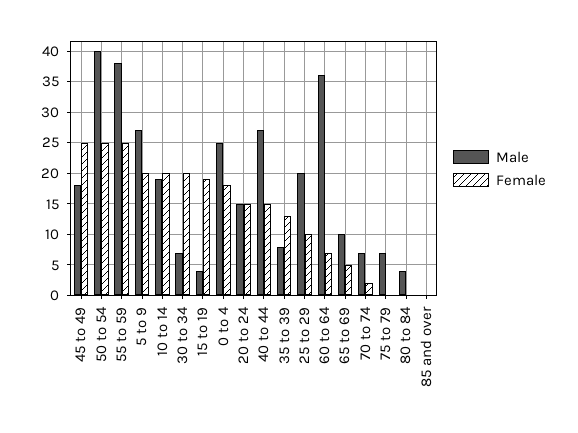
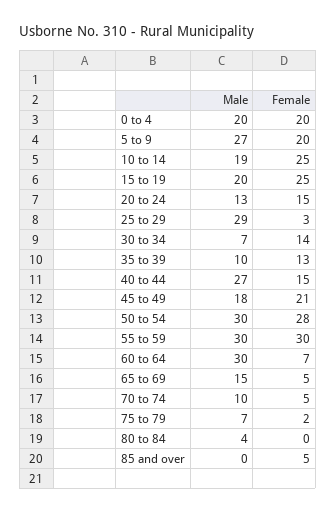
  {
    "Male": {
      "45 to 49": 18,
-     "50 to 54": 40,
+     "50 to 54": 30,
-     "55 to 59": 38,
+     "55 to 59": 30,
      "5 to 9": 27,
      "10 to 14": 19,
      "30 to 34": 7,
-     "15 to 19": 4,
+     "15 to 19": 20,
-     "0 to 4": 25,
+     "0 to 4": 20,
-     "20 to 24": 15,
+     "20 to 24": 13,
      "40 to 44": 27,
-     "35 to 39": 8,
+     "35 to 39": 10,
-     "25 to 29": 20,
+     "25 to 29": 29,
-     "60 to 64": 36,
+     "60 to 64": 30,
-     "65 to 69": 10,
+     "65 to 69": 15,
-     "70 to 74": 7,
+     "70 to 74": 10,
      "75 to 79": 7,
      "80 to 84": 4,
      "85 and over": 0
    },
    "Female": {
-     "45 to 49": 25,
+     "45 to 49": 21,
-     "50 to 54": 25,
+     "50 to 54": 28,
-     "55 to 59": 25,
+     "55 to 59": 30,
      "5 to 9": 20,
-     "10 to 14": 20,
+     "10 to 14": 25,
-     "30 to 34": 20,
+     "30 to 34": 14,
-     "15 to 19": 19,
+     "15 to 19": 25,
-     "0 to 4": 18,
+     "0 to 4": 20,
      "20 to 24": 15,
      "40 to 44": 15,
      "35 to 39": 13,
-     "25 to 29": 10,
+     "25 to 29": 3,
      "60 to 64": 7,
      "65 to 69": 5,
-     "70 to 74": 2,
+     "70 to 74": 5,
-     "75 to 79": 0,
+     "75 to 79": 2,
      "80 to 84": 0,
-     "85 and over": 0
+     "85 and over": 5
    }
  }

